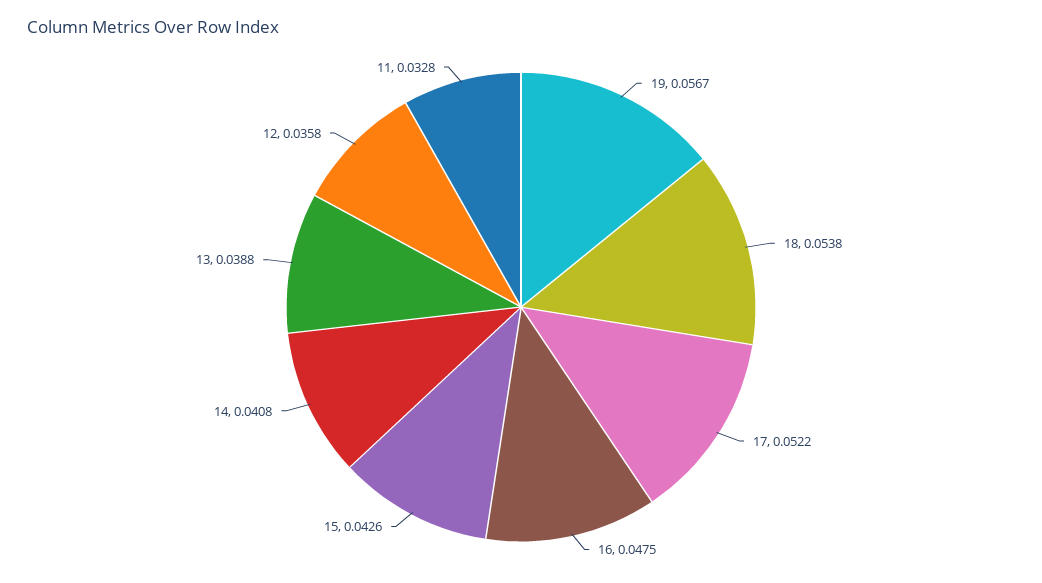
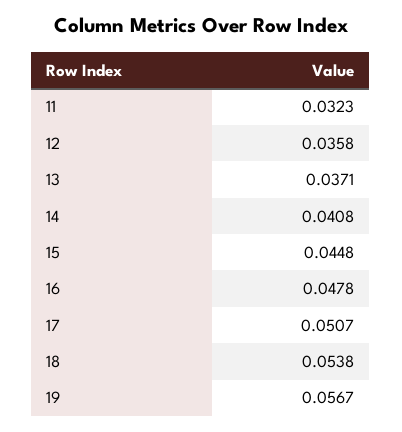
  {
    "19": 0.0567,
    "18": 0.0538,
-   "17": 0.0522,
+   "17": 0.0507,
-   "16": 0.0475,
+   "16": 0.0478,
-   "15": 0.0426,
+   "15": 0.0448,
    "14": 0.0408,
-   "13": 0.0388,
+   "13": 0.0371,
    "12": 0.0358,
-   "11": 0.0328
+   "11": 0.0323
  }

